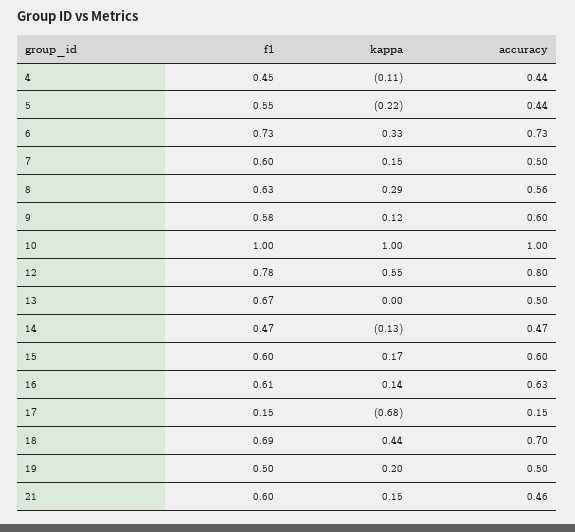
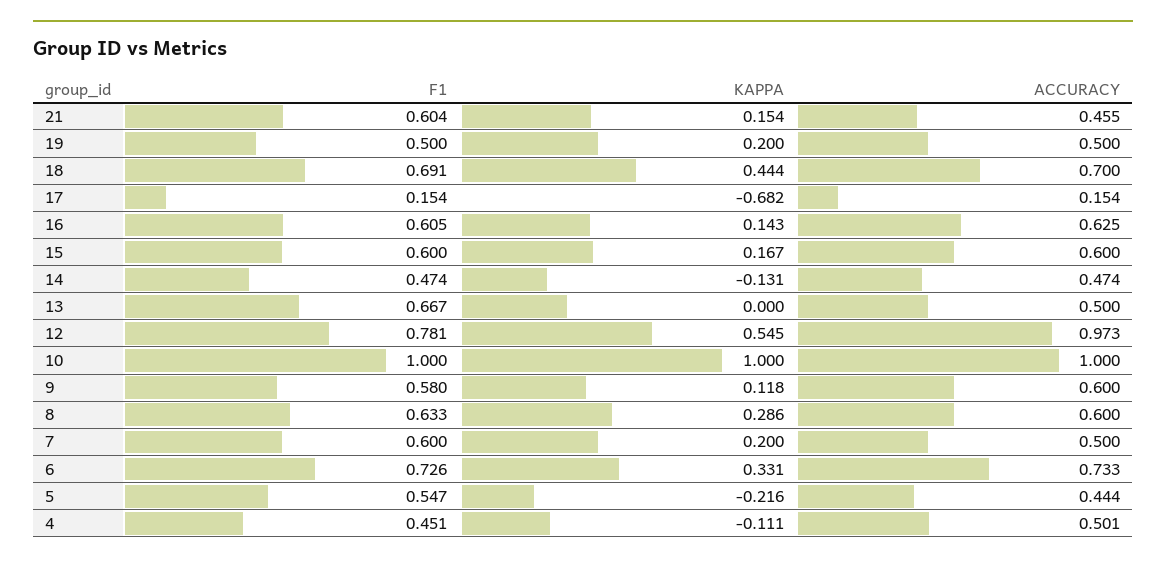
  {
    "f1": {
      "4": 0.451,
      "5": 0.547,
      "6": 0.726,
      "7": 0.6,
      "8": 0.633,
      "9": 0.58,
      "10": 1,
      "12": 0.781,
      "13": 0.667,
      "14": 0.474,
      "15": 0.6,
      "16": 0.605,
      "17": 0.154,
      "18": 0.691,
      "19": 0.5,
      "21": 0.604
    },
    "kappa": {
      "4": -0.111,
      "5": -0.216,
      "6": 0.331,
-     "7": 0.15,
+     "7": 0.2,
      "8": 0.286,
      "9": 0.118,
      "10": 1,
      "12": 0.545,
      "13": 0,
      "14": -0.131,
      "15": 0.167,
      "16": 0.143,
      "17": -0.682,
      "18": 0.444,
      "19": 0.2,
      "21": 0.154
    },
    "accuracy": {
-     "4": 0.44,
+     "4": 0.501,
      "5": 0.444,
      "6": 0.733,
      "7": 0.5,
-     "8": 0.56,
+     "8": 0.6,
      "9": 0.6,
      "10": 1,
-     "12": 0.8,
+     "12": 0.973,
      "13": 0.5,
      "14": 0.474,
      "15": 0.6,
      "16": 0.625,
      "17": 0.154,
      "18": 0.7,
      "19": 0.5,
      "21": 0.455
    }
  }

